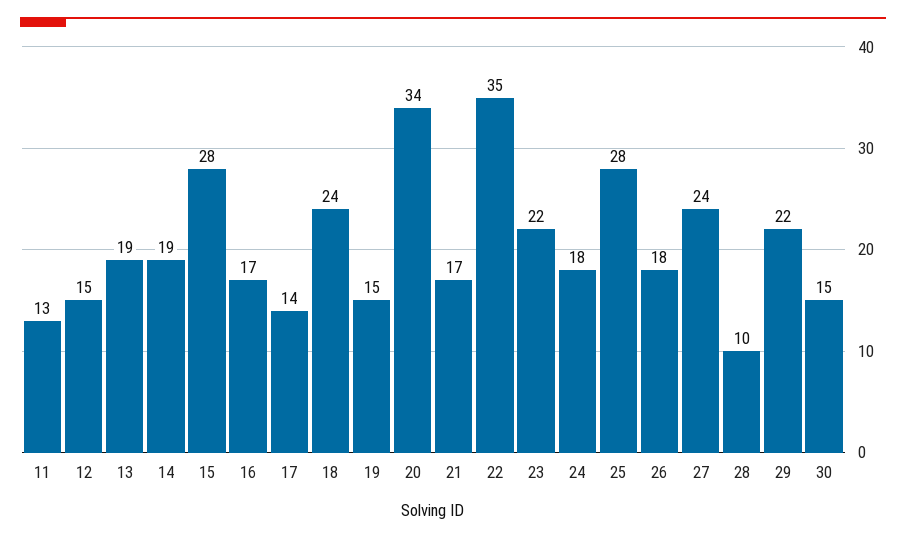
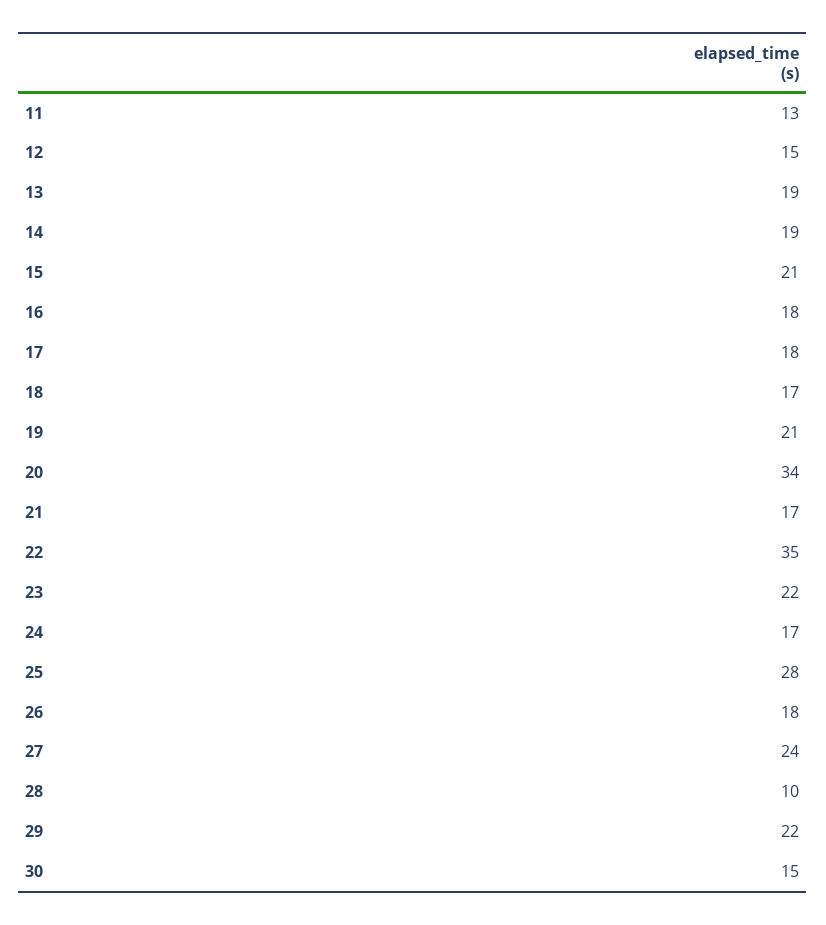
  {
    "11": 13,
    "12": 15,
    "13": 19,
    "14": 19,
-   "15": 28,
+   "15": 21,
-   "16": 17,
+   "16": 18,
-   "17": 14,
+   "17": 18,
-   "18": 24,
+   "18": 17,
-   "19": 15,
+   "19": 21,
    "20": 34,
    "21": 17,
    "22": 35,
    "23": 22,
-   "24": 18,
+   "24": 17,
    "25": 28,
    "26": 18,
    "27": 24,
    "28": 10,
    "29": 22,
    "30": 15
  }

